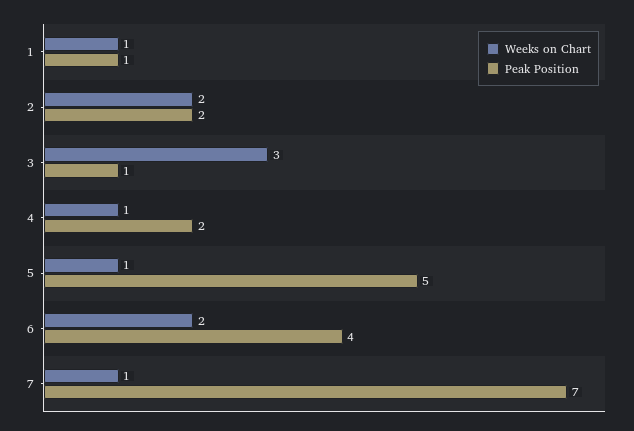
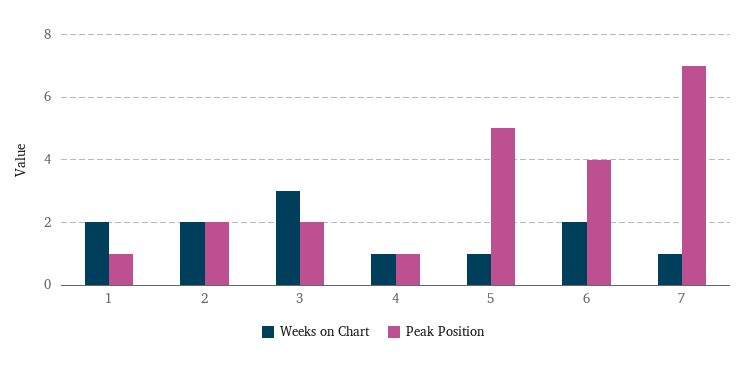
  {
    "Weeks on Chart": {
-     "1": 1,
+     "1": 2,
      "2": 2,
      "3": 3,
      "4": 1,
      "5": 1,
      "6": 2,
      "7": 1
    },
    "Peak Position": {
      "1": 1,
      "2": 2,
-     "3": 1,
+     "3": 2,
-     "4": 2,
+     "4": 1,
      "5": 5,
      "6": 4,
      "7": 7
    }
  }

